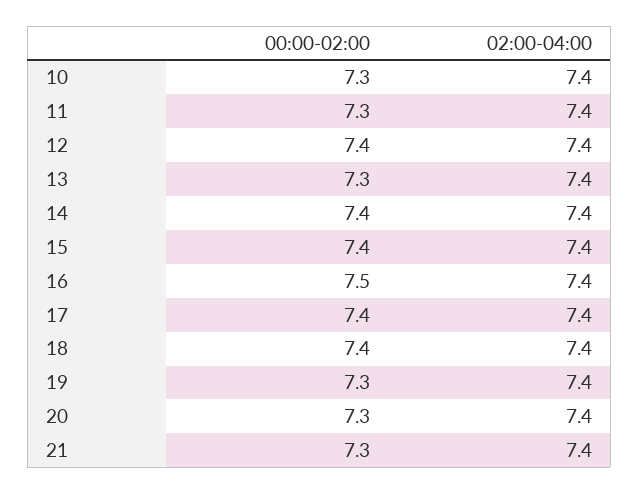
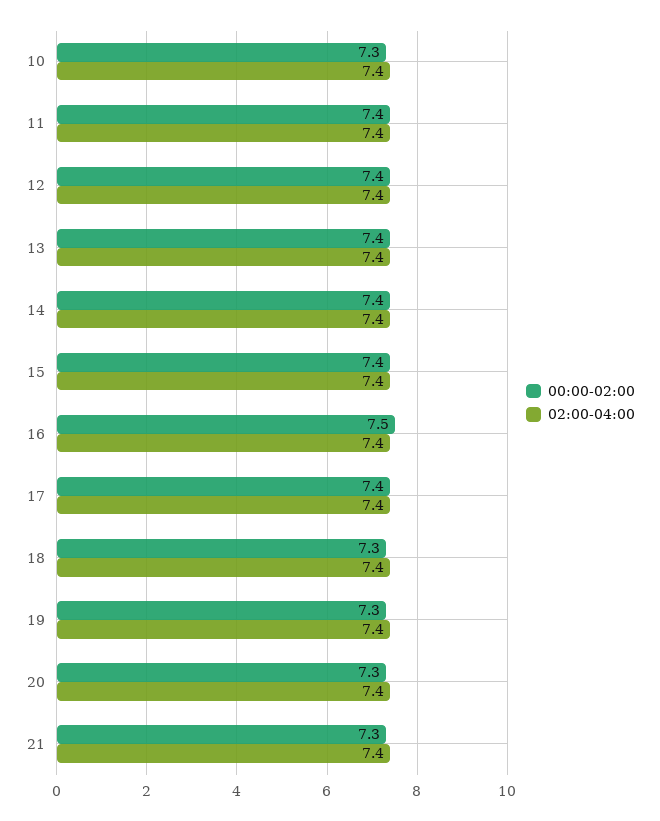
  {
    "00:00-02:00": {
      "10": 7.3,
-     "11": 7.3,
+     "11": 7.4,
      "12": 7.4,
-     "13": 7.3,
+     "13": 7.4,
      "14": 7.4,
      "15": 7.4,
      "16": 7.5,
      "17": 7.4,
-     "18": 7.4,
+     "18": 7.3,
      "19": 7.3,
      "20": 7.3,
      "21": 7.3
    },
    "02:00-04:00": {
      "10": 7.4,
      "11": 7.4,
      "12": 7.4,
      "13": 7.4,
      "14": 7.4,
      "15": 7.4,
      "16": 7.4,
      "17": 7.4,
      "18": 7.4,
      "19": 7.4,
      "20": 7.4,
      "21": 7.4
    }
  }

